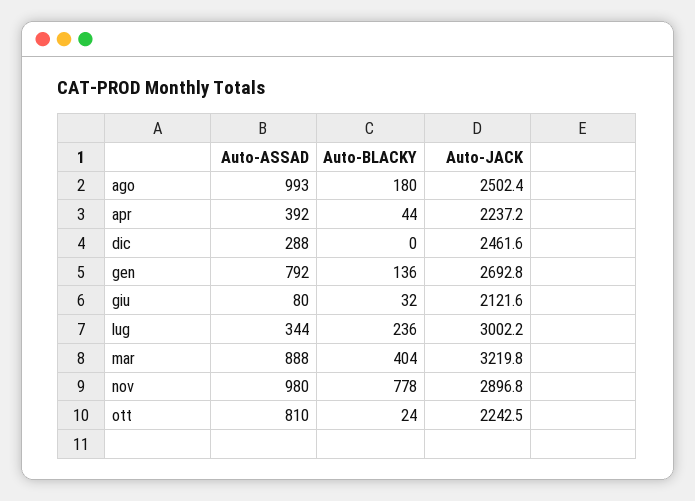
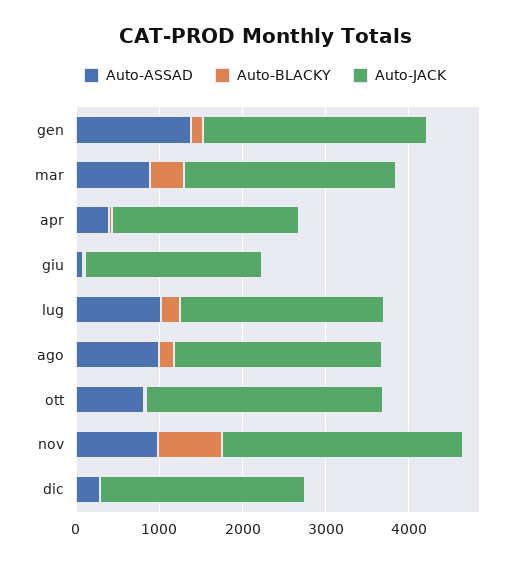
  {
    "Auto-ASSAD": {
      "ago": 993,
      "apr": 392,
      "dic": 288,
-     "gen": 792,
+     "gen": 1400,
      "giu": 80,
-     "lug": 344,
+     "lug": 1000,
      "mar": 888,
      "nov": 980,
      "ott": 810
    },
    "Auto-BLACKY": {
      "ago": 180,
      "apr": 44,
      "dic": 0,
      "gen": 136,
      "giu": 32,
      "lug": 236,
      "mar": 404,
      "nov": 778,
      "ott": 24
    },
    "Auto-JACK": {
      "ago": 2502.4,
      "apr": 2237.2,
      "dic": 2461.6,
      "gen": 2692.8,
      "giu": 2121.6,
-     "lug": 3002.2,
+     "lug": 2400,
-     "mar": 3219.8,
+     "mar": 2600,
      "nov": 2896.8,
-     "ott": 2242.5
+     "ott": 2800
    }
  }

